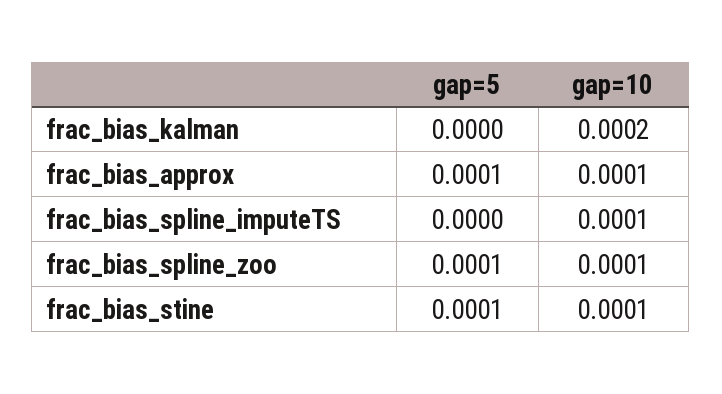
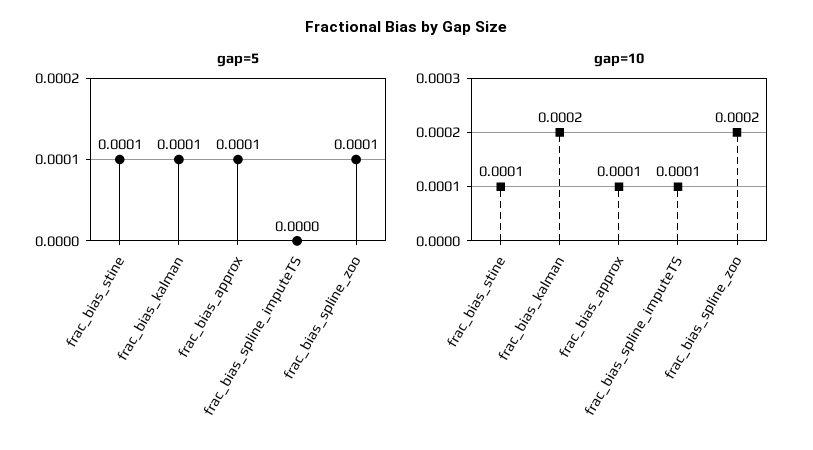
  {
    "gap=5": {
-     "frac_bias_kalman": 0,
+     "frac_bias_kalman": 0.0001,
      "frac_bias_approx": 0.0001,
      "frac_bias_spline_imputeTS": 0,
      "frac_bias_spline_zoo": 0.0001,
      "frac_bias_stine": 0.0001
    },
    "gap=10": {
      "frac_bias_kalman": 0.0002,
      "frac_bias_approx": 0.0001,
      "frac_bias_spline_imputeTS": 0.0001,
-     "frac_bias_spline_zoo": 0.0001,
+     "frac_bias_spline_zoo": 0.0002,
      "frac_bias_stine": 0.0001
    }
  }

